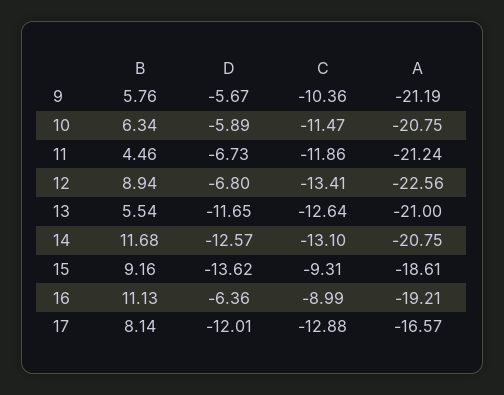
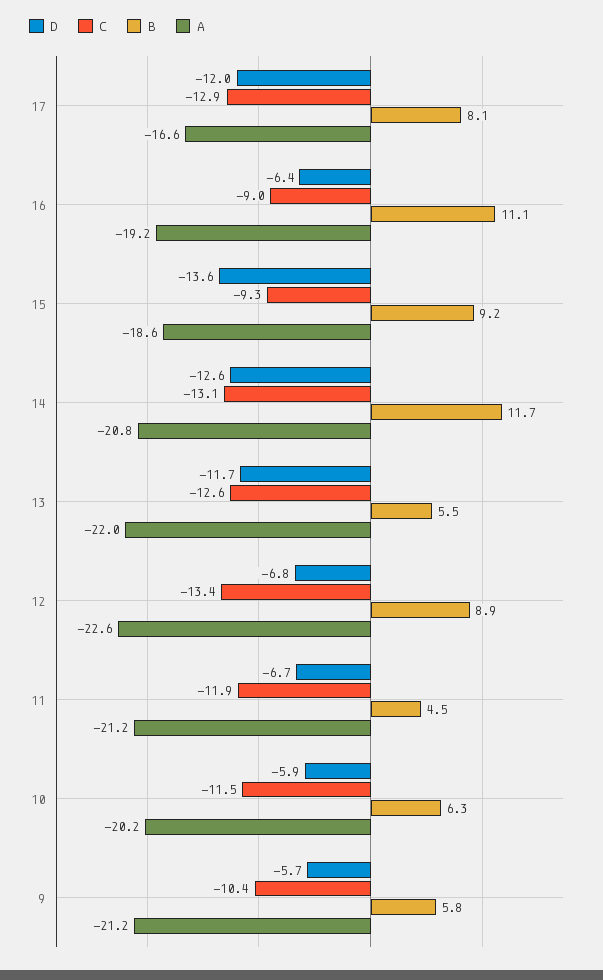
  {
    "B": {
      "9": 5.76,
      "10": 6.34,
      "11": 4.46,
      "12": 8.94,
      "13": 5.54,
      "14": 11.68,
      "15": 9.16,
      "16": 11.13,
      "17": 8.14
    },
    "D": {
      "9": -5.67,
      "10": -5.89,
      "11": -6.73,
      "12": -6.8,
      "13": -11.65,
      "14": -12.57,
      "15": -13.62,
      "16": -6.36,
      "17": -12.01
    },
    "C": {
      "9": -10.36,
      "10": -11.47,
      "11": -11.86,
      "12": -13.41,
      "13": -12.64,
      "14": -13.1,
      "15": -9.31,
      "16": -8.99,
      "17": -12.88
    },
    "A": {
      "9": -21.19,
-     "10": -20.75,
+     "10": -20.2,
      "11": -21.24,
      "12": -22.56,
-     "13": -21,
+     "13": -22,
      "14": -20.75,
      "15": -18.61,
      "16": -19.21,
      "17": -16.57
    }
  }

